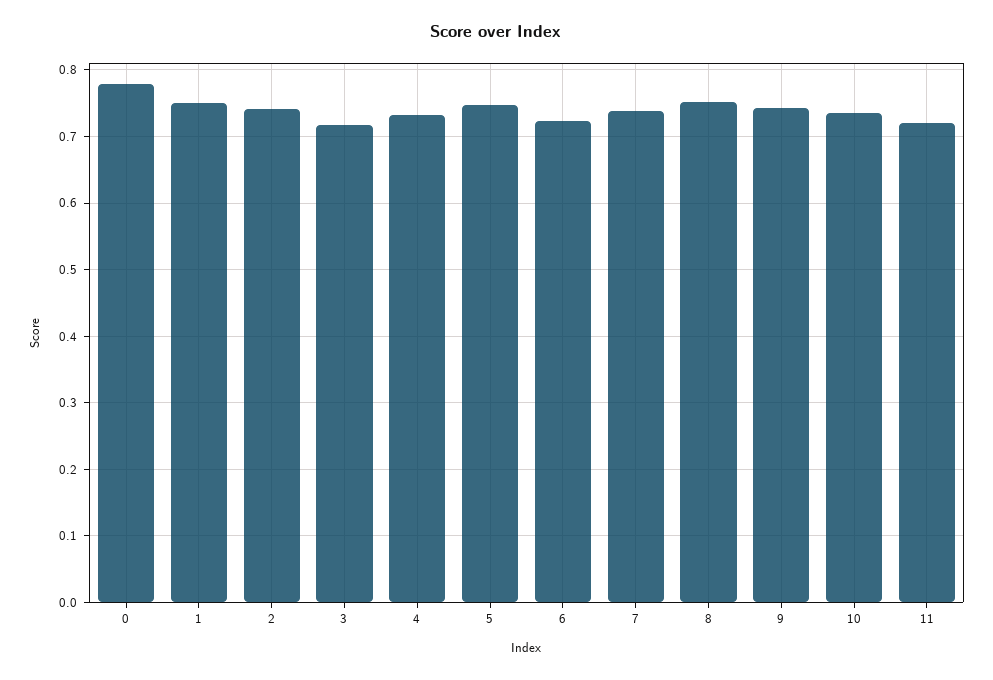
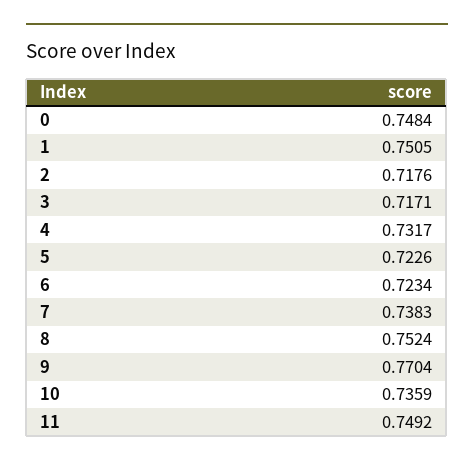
  {
-   "0": 0.78,
+   "0": 0.7484,
    "1": 0.7505,
-   "2": 0.74,
+   "2": 0.7176,
    "3": 0.7171,
    "4": 0.7317,
-   "5": 0.75,
+   "5": 0.7226,
    "6": 0.7234,
    "7": 0.7383,
    "8": 0.7524,
-   "9": 0.74,
+   "9": 0.7704,
    "10": 0.7359,
-   "11": 0.72
+   "11": 0.7492
  }

